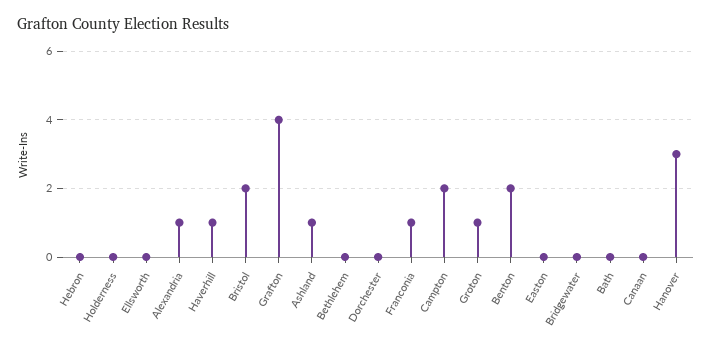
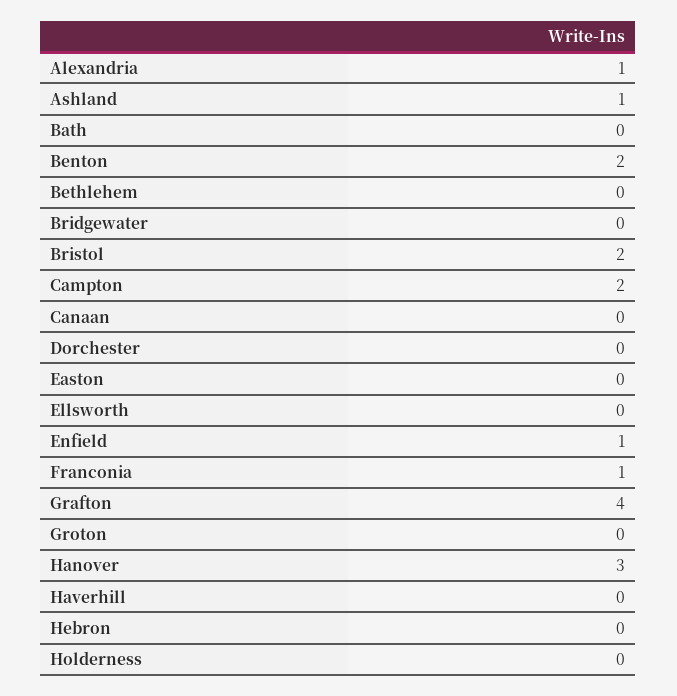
  {
    "Hebron": 0,
    "Holderness": 0,
    "Ellsworth": 0,
    "Alexandria": 1,
-   "Haverhill": 1,
+   "Haverhill": 0,
    "Bristol": 2,
    "Grafton": 4,
    "Ashland": 1,
    "Bethlehem": 0,
    "Dorchester": 0,
    "Franconia": 1,
    "Campton": 2,
-   "Groton": 1,
+   "Groton": 0,
    "Benton": 2,
    "Easton": 0,
    "Bridgewater": 0,
    "Bath": 0,
    "Canaan": 0,
-   "Hanover": 3
+   "Hanover": 3,
+   "Enfield": 1
  }

